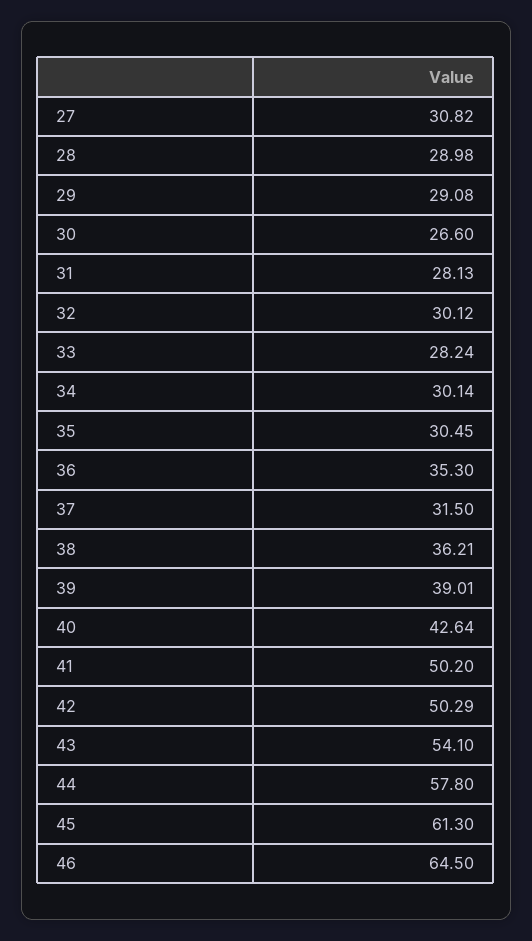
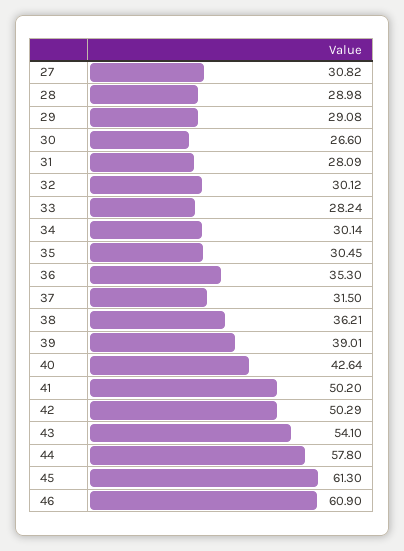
  {
    "27": 30.82,
    "28": 28.98,
    "29": 29.08,
    "30": 26.6,
-   "31": 28.13,
+   "31": 28.09,
    "32": 30.12,
    "33": 28.24,
    "34": 30.14,
    "35": 30.45,
    "36": 35.3,
    "37": 31.5,
    "38": 36.21,
    "39": 39.01,
    "40": 42.64,
    "41": 50.2,
    "42": 50.29,
    "43": 54.1,
    "44": 57.8,
    "45": 61.3,
-   "46": 64.5
+   "46": 60.9
  }

